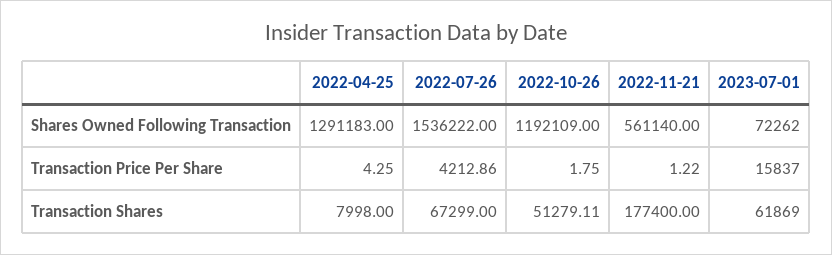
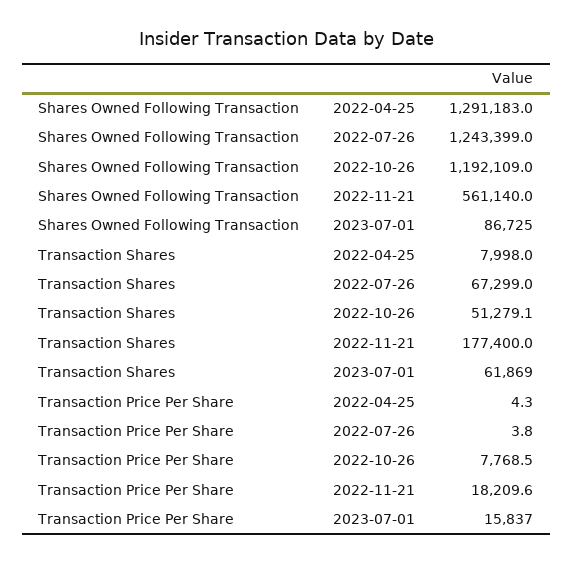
  {
    "2022-04-25": {
      "Shares Owned Following Transaction": 1291183,
      "Transaction Price Per Share": 4.25,
      "Transaction Shares": 7998
    },
    "2022-07-26": {
-     "Shares Owned Following Transaction": 1536222,
+     "Shares Owned Following Transaction": 1243399,
-     "Transaction Price Per Share": 4212.86,
+     "Transaction Price Per Share": 3.8,
      "Transaction Shares": 67299
    },
    "2022-10-26": {
      "Shares Owned Following Transaction": 1192109,
-     "Transaction Price Per Share": 1.75,
+     "Transaction Price Per Share": 7768.5,
      "Transaction Shares": 51279.11
    },
    "2022-11-21": {
      "Shares Owned Following Transaction": 561140,
-     "Transaction Price Per Share": 1.22,
+     "Transaction Price Per Share": 18209.6,
      "Transaction Shares": 177400
    },
    "2023-07-01": {
-     "Shares Owned Following Transaction": 72262,
+     "Shares Owned Following Transaction": 86725,
      "Transaction Price Per Share": 15837,
      "Transaction Shares": 61869
    }
  }

